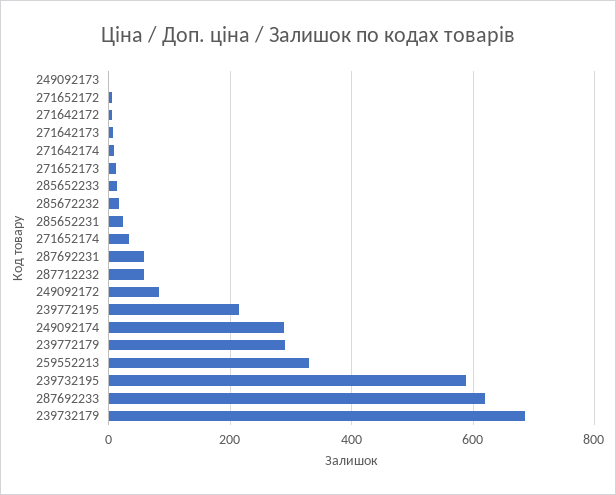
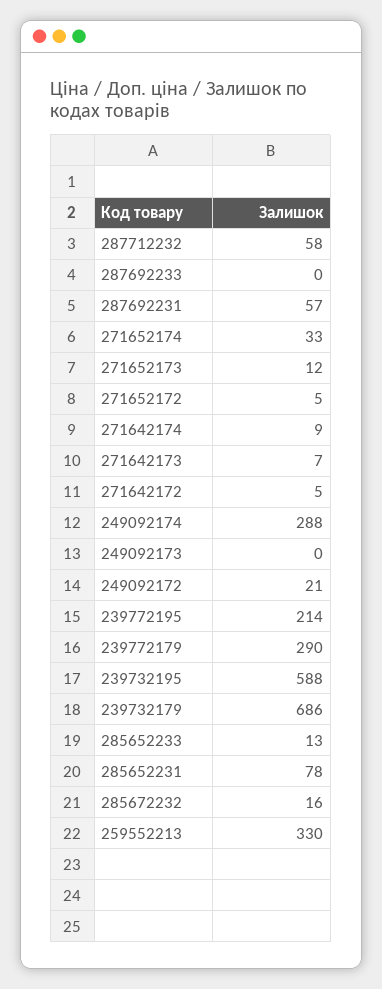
  {
    "249092173": 0,
    "271652172": 5,
    "271642172": 5,
    "271642173": 7,
    "271642174": 9,
    "271652173": 12,
    "285652233": 13,
    "285672232": 16,
-   "285652231": 20,
+   "285652231": 78,
    "271652174": 33,
    "287692231": 57,
    "287712232": 58,
-   "249092172": 80,
+   "249092172": 21,
    "239772195": 214,
    "249092174": 288,
    "239772179": 290,
    "259552213": 330,
    "239732195": 588,
-   "287692233": 620,
+   "287692233": 0,
    "239732179": 686
  }

